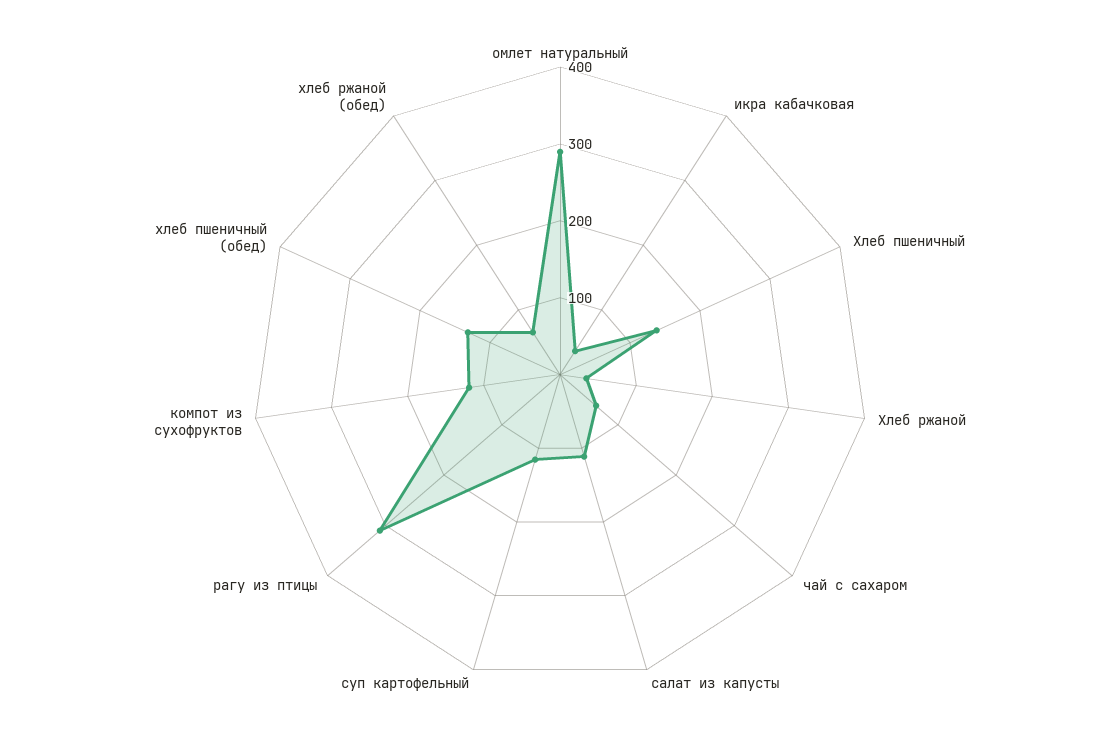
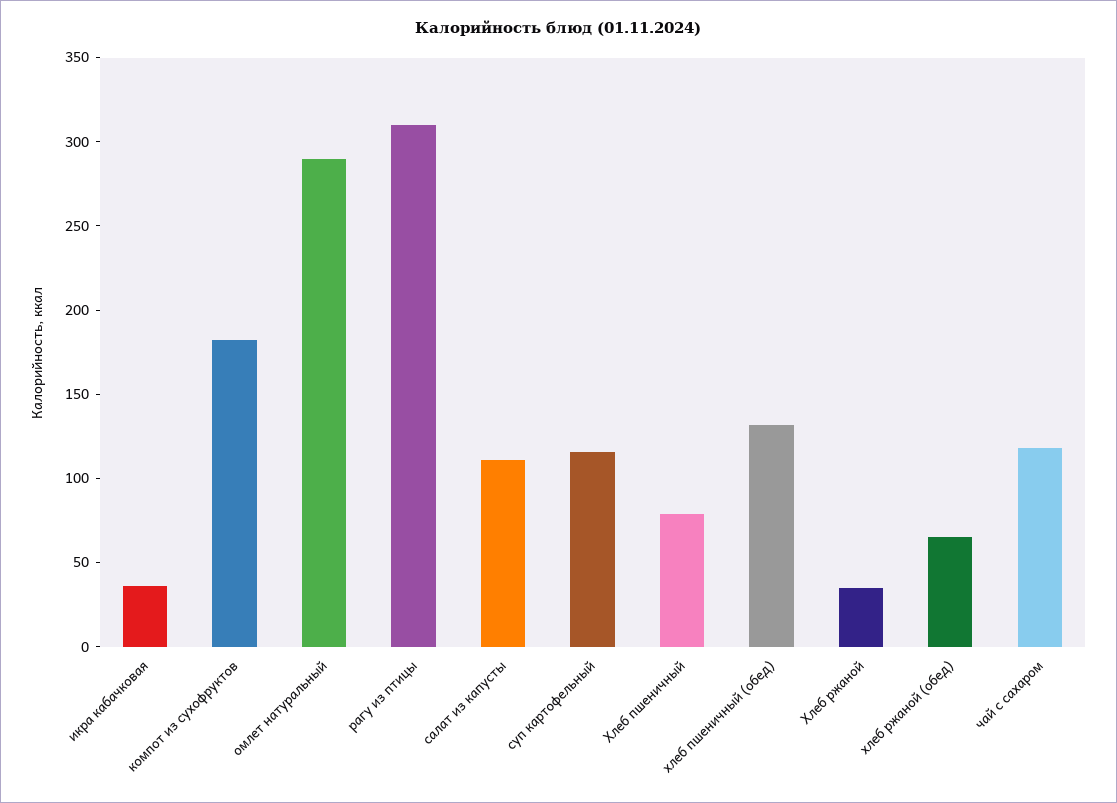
  {
    "омлет натуральный": 290,
    "икра кабачковая": 40,
-   "Хлеб пшеничный": 140,
+   "Хлеб пшеничный": 80,
    "Хлеб ржаной": 30,
-   "чай с сахаром": 60,
+   "чай с сахаром": 120,
    "салат из капусты": 110,
    "суп картофельный": 120,
    "рагу из птицы": 310,
-   "компот из сухофруктов": 120,
+   "компот из сухофруктов": 180,
    "хлеб пшеничный (обед)": 130,
    "хлеб ржаной (обед)": 70
  }

